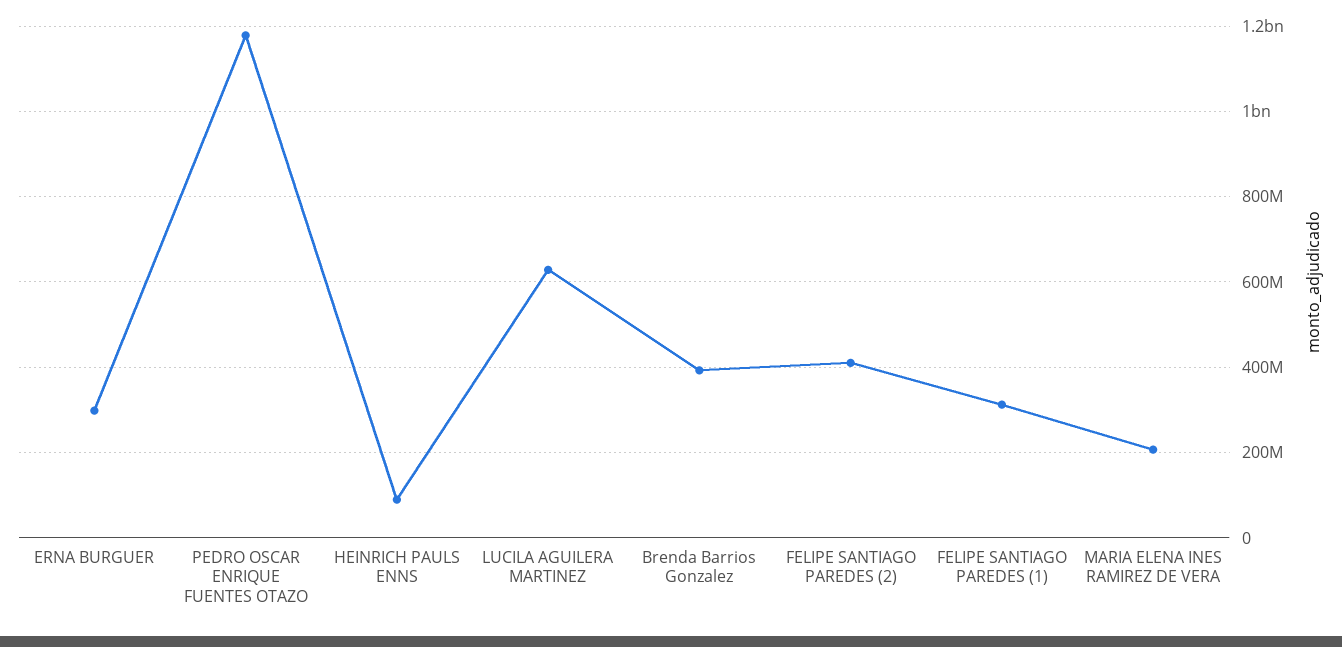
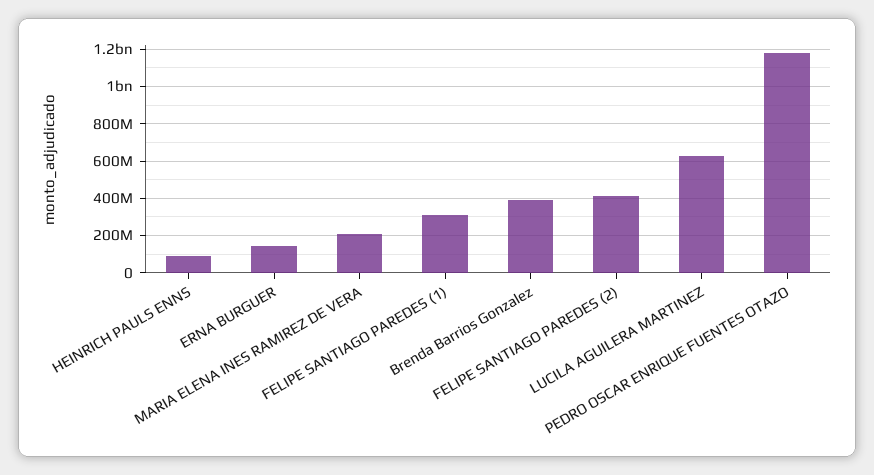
  {
-   "ERNA BURGUER": 300000000,
+   "ERNA BURGUER": 150000000,
    "PEDRO OSCAR ENRIQUE FUENTES OTAZO": 1180000000,
    "HEINRICH PAULS ENNS": 100000000,
    "LUCILA AGUILERA MARTINEZ": 620000000,
    "Brenda Barrios Gonzalez": 400000000,
    "FELIPE SANTIAGO PAREDES (2)": 420000000,
    "FELIPE SANTIAGO PAREDES (1)": 320000000,
    "MARIA ELENA INES RAMIREZ DE VERA": 200000000
  }

